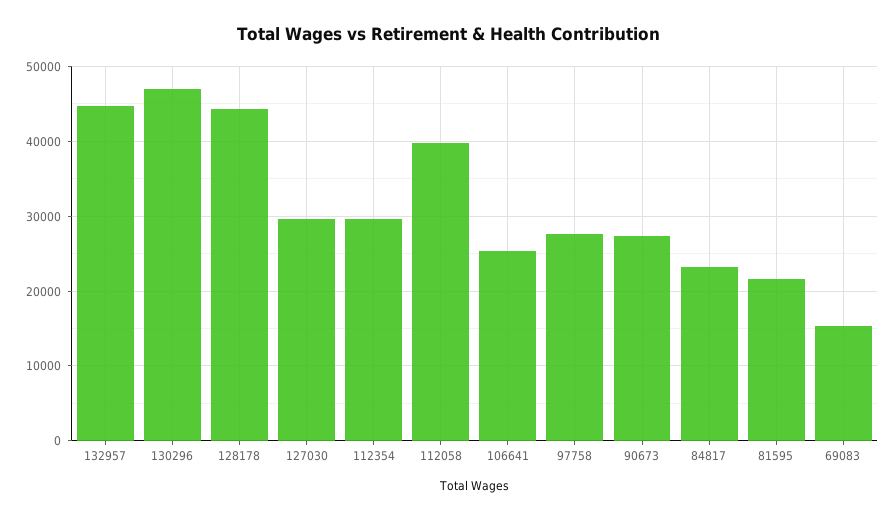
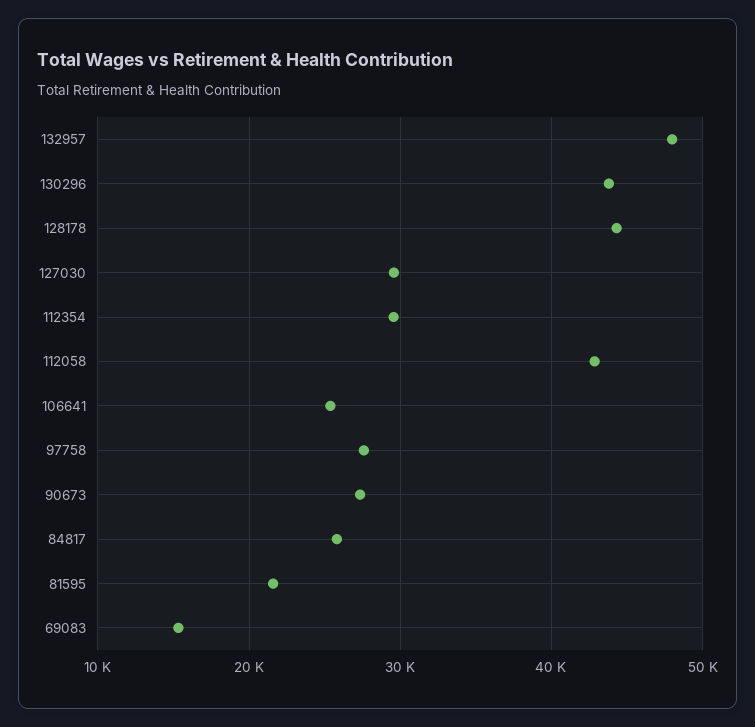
  {
-   "132957": 45000,
+   "132957": 48000,
-   "130296": 47000,
+   "130296": 44000,
    "128178": 44000,
    "127030": 30000,
    "112354": 30000,
-   "112058": 40000,
+   "112058": 43000,
    "106641": 25000,
    "97758": 28000,
    "90673": 27000,
-   "84817": 23000,
+   "84817": 26000,
    "81595": 22000,
    "69083": 15000
  }

